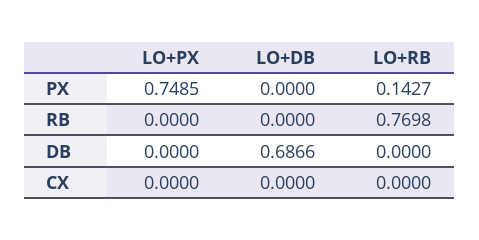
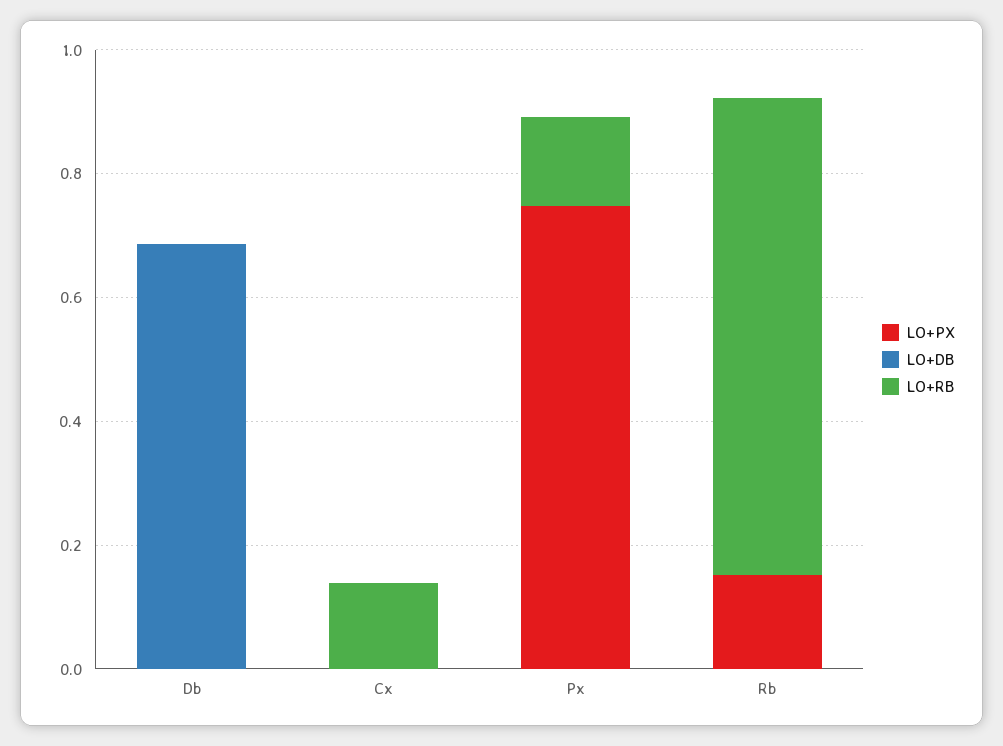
  {
    "LO+PX": {
      "PX": 0.7485,
-     "RB": 0,
+     "RB": 0.15,
      "DB": 0,
      "CX": 0
    },
    "LO+DB": {
      "PX": 0,
      "RB": 0,
      "DB": 0.6866,
      "CX": 0
    },
    "LO+RB": {
      "PX": 0.1427,
      "RB": 0.7698,
      "DB": 0,
-     "CX": 0
+     "CX": 0.15
    }
  }

